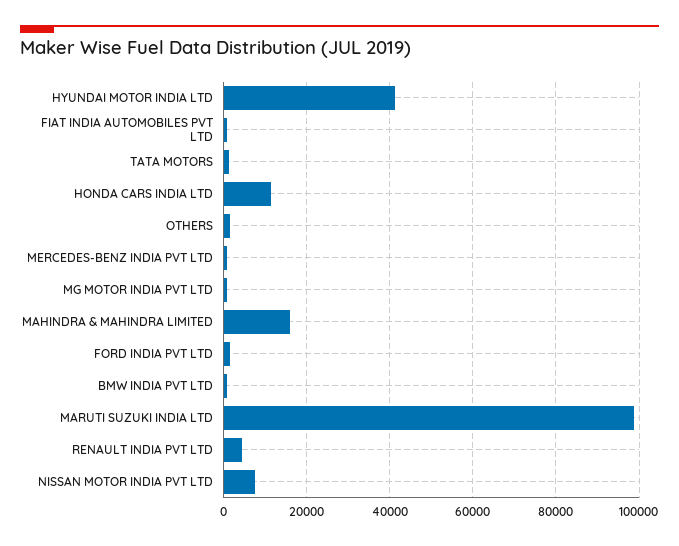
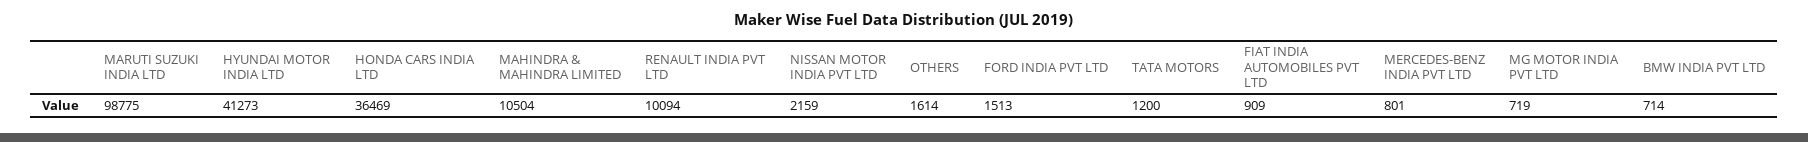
  {
    "HYUNDAI MOTOR INDIA LTD": 41273,
    "FIAT INDIA AUTOMOBILES PVT LTD": 909,
    "TATA MOTORS": 1200,
-   "HONDA CARS INDIA LTD": 12000,
+   "HONDA CARS INDIA LTD": 36469,
    "OTHERS": 1614,
    "MERCEDES-BENZ INDIA PVT LTD": 801,
    "MG MOTOR INDIA PVT LTD": 719,
-   "MAHINDRA & MAHINDRA LIMITED": 16000,
+   "MAHINDRA & MAHINDRA LIMITED": 10504,
    "FORD INDIA PVT LTD": 1513,
    "BMW INDIA PVT LTD": 714,
    "MARUTI SUZUKI INDIA LTD": 98775,
-   "RENAULT INDIA PVT LTD": 4000,
+   "RENAULT INDIA PVT LTD": 10094,
-   "NISSAN MOTOR INDIA PVT LTD": 8000
+   "NISSAN MOTOR INDIA PVT LTD": 2159
  }

